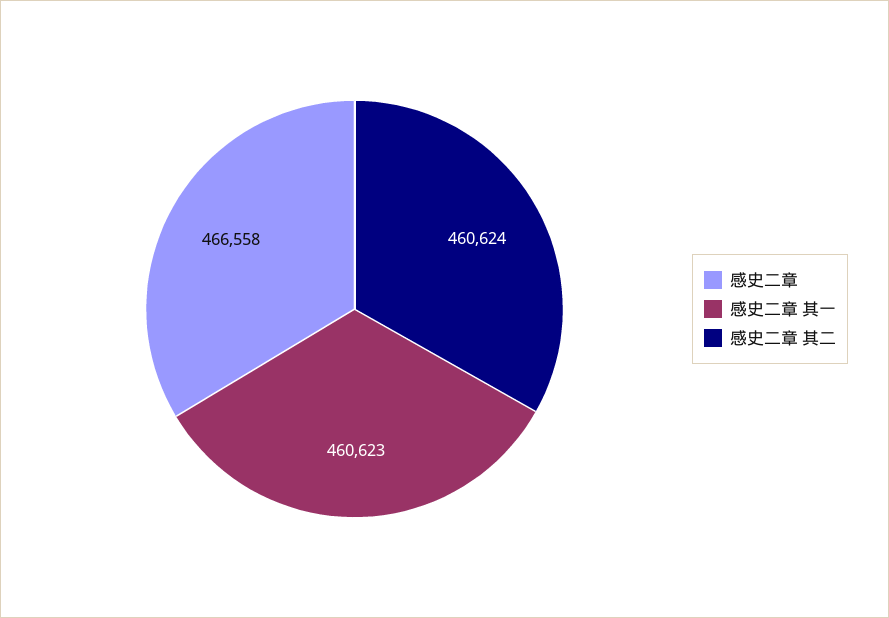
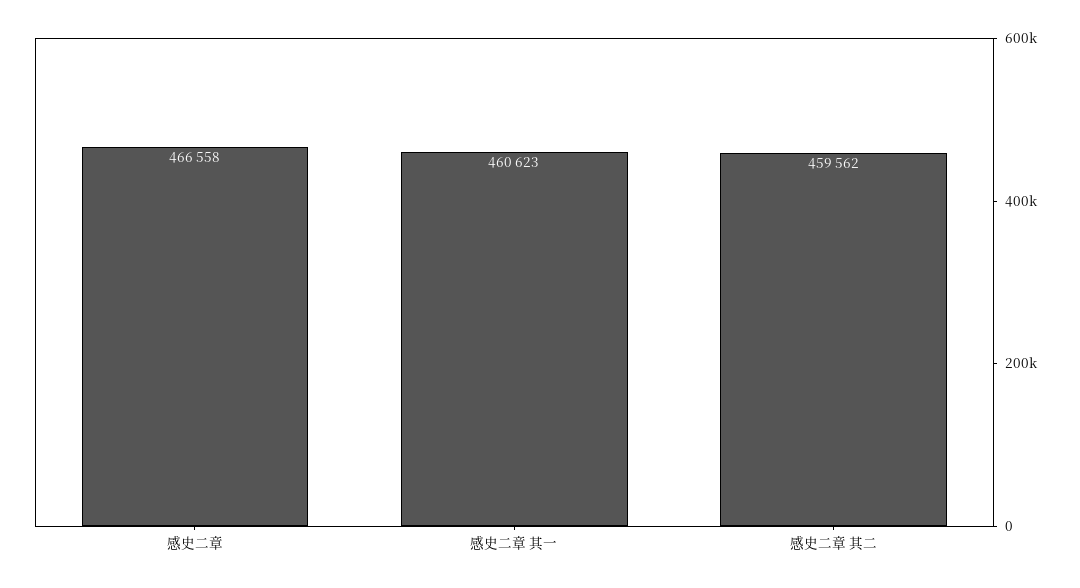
  {
    "感史二章": 466558,
    "感史二章 其一": 460623,
-   "感史二章 其二": 460624
+   "感史二章 其二": 459562
  }

